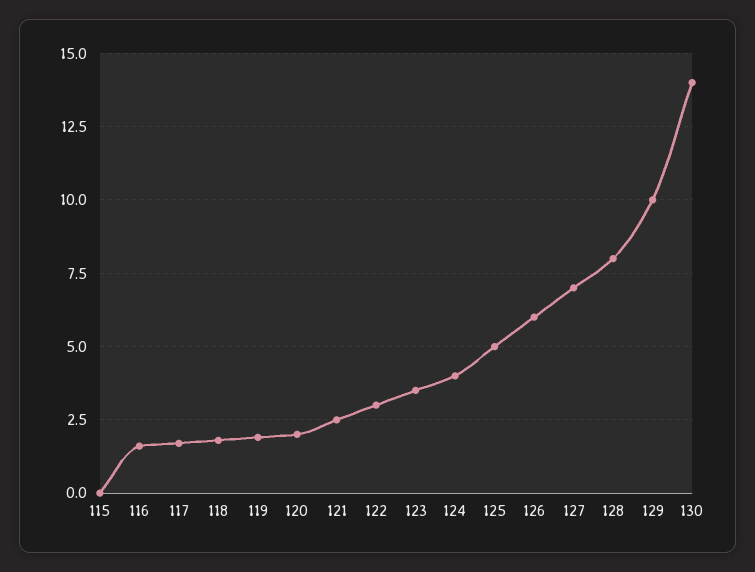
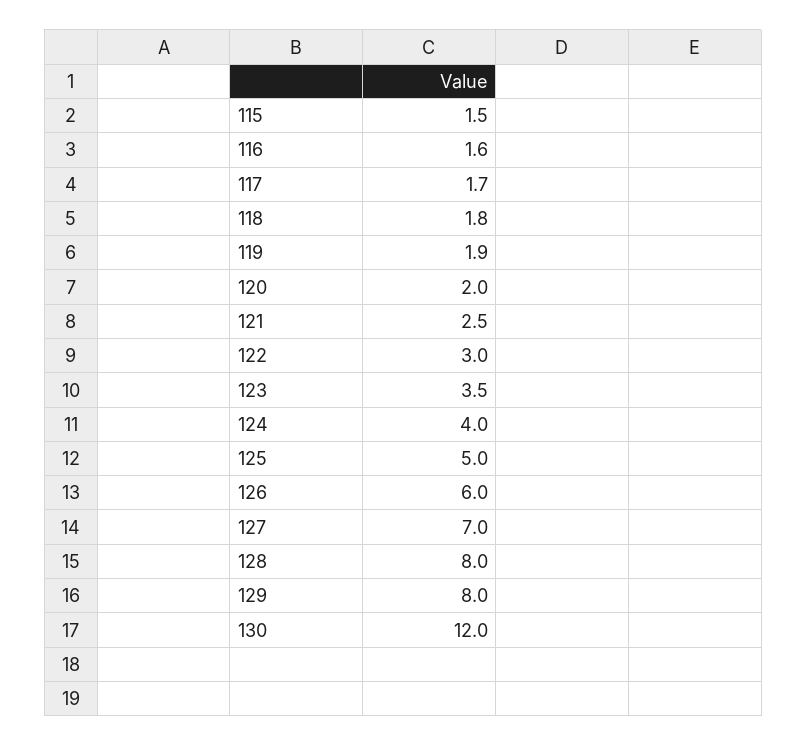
  {
-   "115": 0,
+   "115": 1.5,
    "116": 1.6,
    "117": 1.7,
    "118": 1.8,
    "119": 1.9,
    "120": 2,
    "121": 2.5,
    "122": 3,
    "123": 3.5,
    "124": 4,
    "125": 5,
    "126": 6,
    "127": 7,
    "128": 8,
-   "129": 10,
+   "129": 8,
-   "130": 14
+   "130": 12
  }

